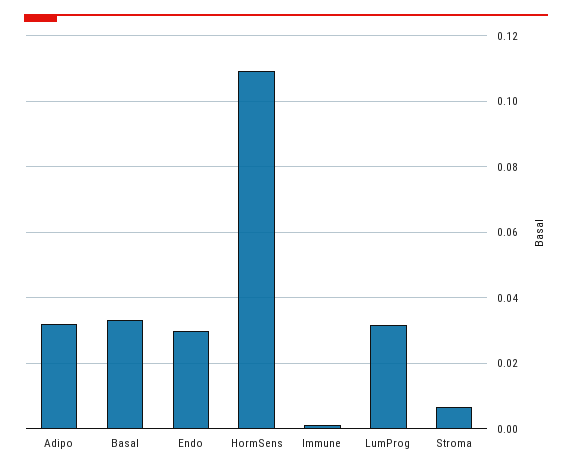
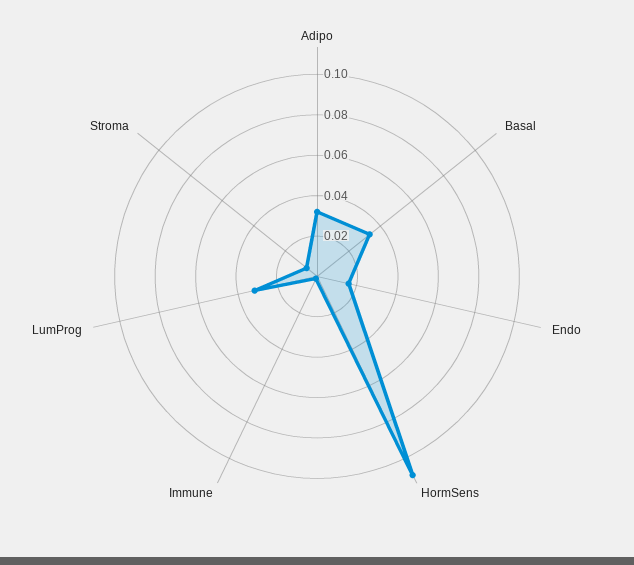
  {
    "Adipo": 0.032,
    "Basal": 0.034,
-   "Endo": 0.03,
+   "Endo": 0.015,
    "HormSens": 0.11,
    "Immune": 0.002,
    "LumProg": 0.032,
    "Stroma": 0.006
  }

